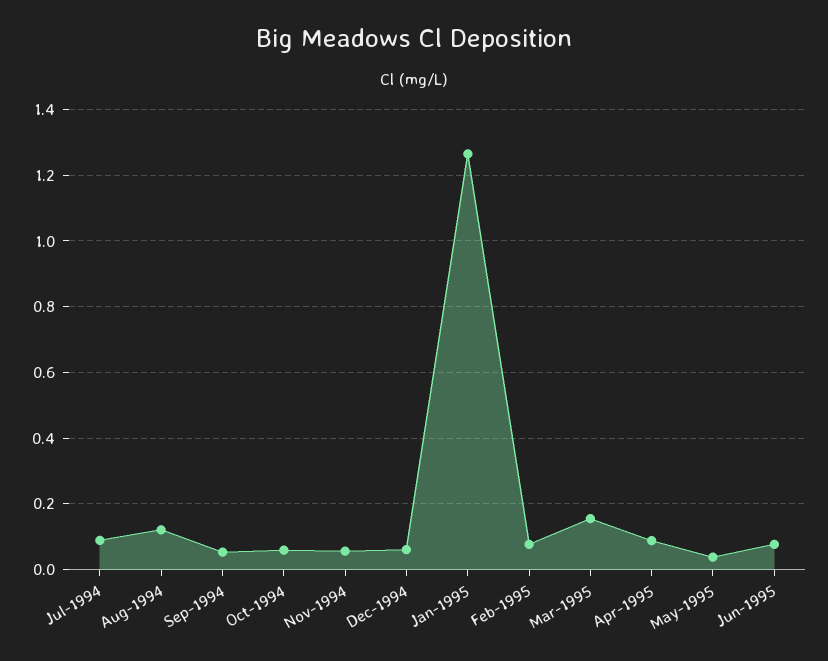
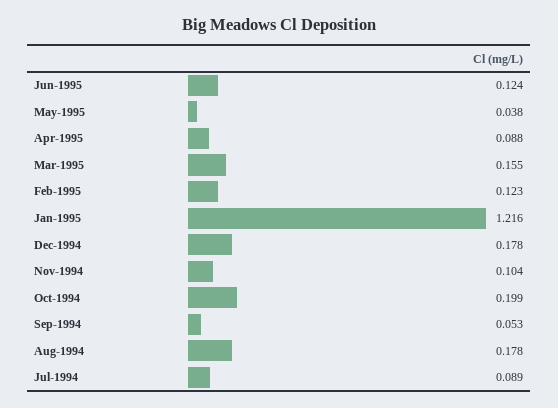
  {
    "Jul-1994": 0.089,
-   "Aug-1994": 0.12,
+   "Aug-1994": 0.178,
    "Sep-1994": 0.053,
-   "Oct-1994": 0.06,
+   "Oct-1994": 0.199,
-   "Nov-1994": 0.06,
+   "Nov-1994": 0.104,
-   "Dec-1994": 0.06,
+   "Dec-1994": 0.178,
-   "Jan-1995": 1.26,
+   "Jan-1995": 1.216,
-   "Feb-1995": 0.08,
+   "Feb-1995": 0.123,
    "Mar-1995": 0.155,
    "Apr-1995": 0.088,
    "May-1995": 0.038,
-   "Jun-1995": 0.08
+   "Jun-1995": 0.124
  }

